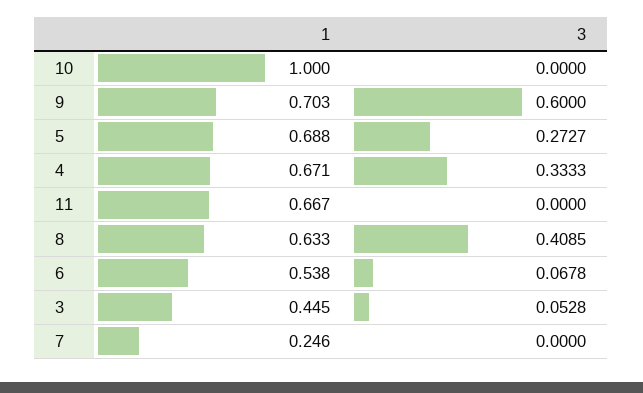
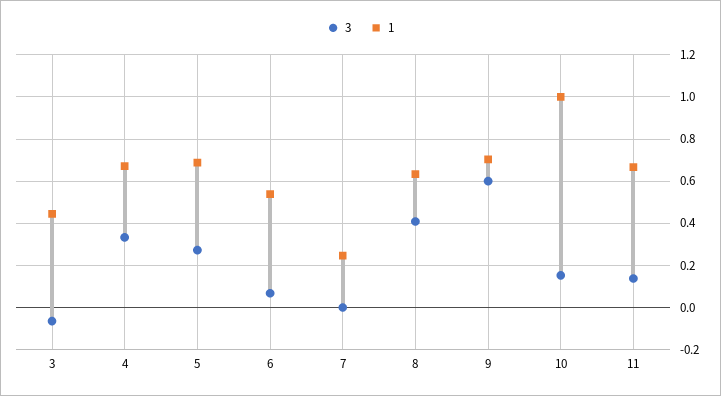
  {
    "1": {
      "10": 1,
      "9": 0.703,
      "5": 0.688,
      "4": 0.671,
      "11": 0.667,
      "8": 0.633,
      "6": 0.538,
      "3": 0.445,
      "7": 0.246
    },
    "3": {
-     "10": 0,
+     "10": 0.15,
      "9": 0.6,
      "5": 0.2727,
      "4": 0.3333,
-     "11": 0,
+     "11": 0.15,
      "8": 0.4085,
      "6": 0.0678,
-     "3": 0.0528,
+     "3": -0.05,
      "7": 0
    }
  }

